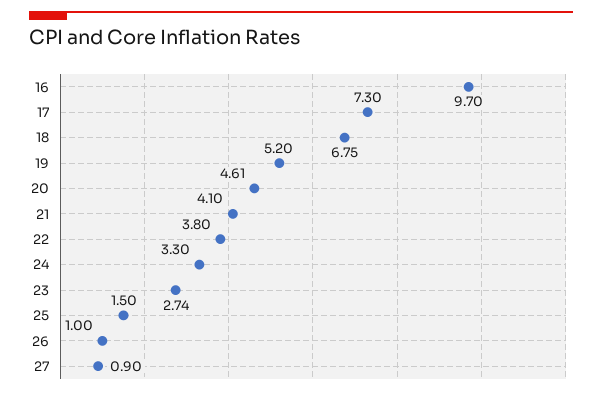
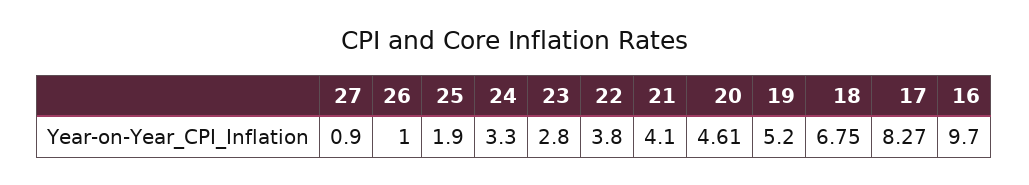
  {
    "16": 9.7,
-   "17": 7.3,
+   "17": 8.27,
    "18": 6.75,
    "19": 5.2,
    "20": 4.61,
    "21": 4.1,
    "22": 3.8,
    "24": 3.3,
-   "23": 2.74,
+   "23": 2.8,
-   "25": 1.5,
+   "25": 1.9,
    "26": 1,
    "27": 0.9
  }

